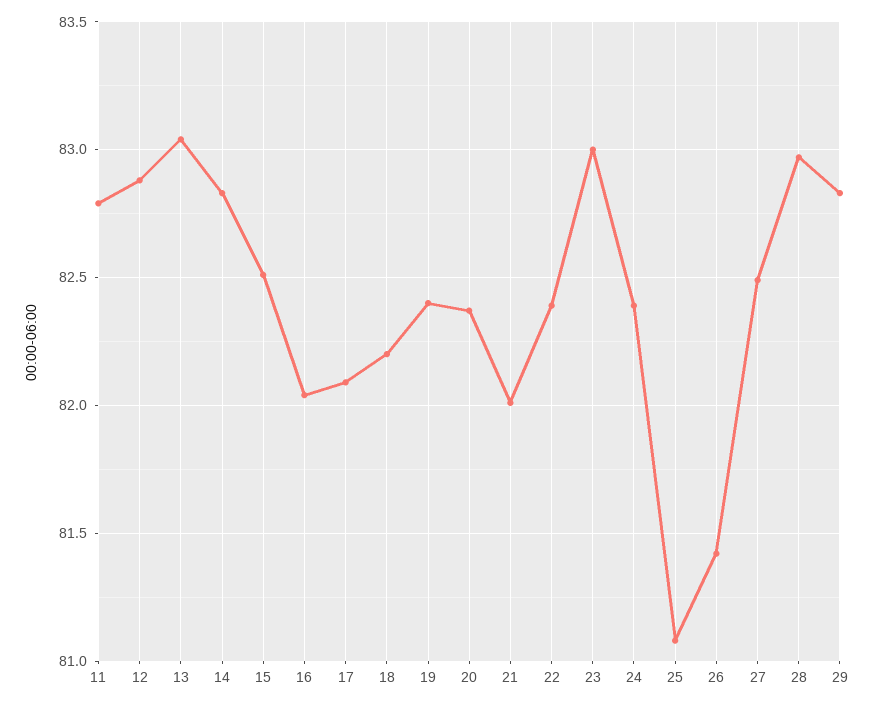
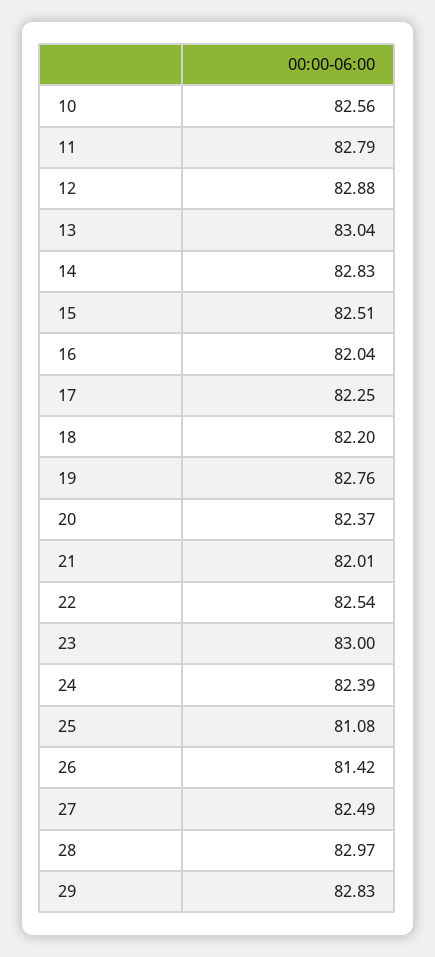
  {
    "11": 82.79,
    "12": 82.88,
    "13": 83.04,
    "14": 82.83,
    "15": 82.51,
    "16": 82.04,
-   "17": 82.1,
+   "17": 82.25,
    "18": 82.2,
-   "19": 82.4,
+   "19": 82.76,
    "20": 82.37,
    "21": 82.01,
-   "22": 82.4,
+   "22": 82.54,
    "23": 83,
    "24": 82.39,
    "25": 81.08,
    "26": 81.42,
    "27": 82.49,
    "28": 82.97,
-   "29": 82.83
+   "29": 82.83,
+   "10": 82.56
  }

